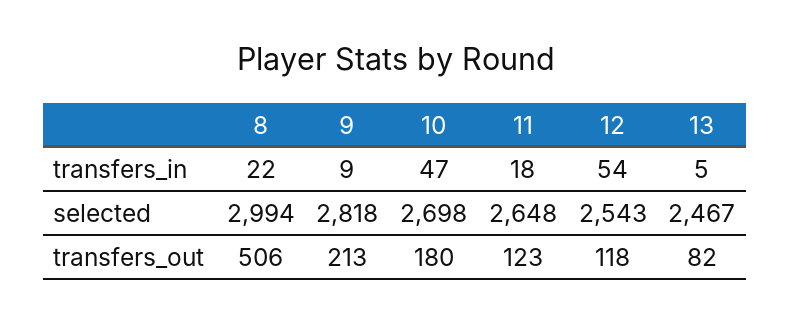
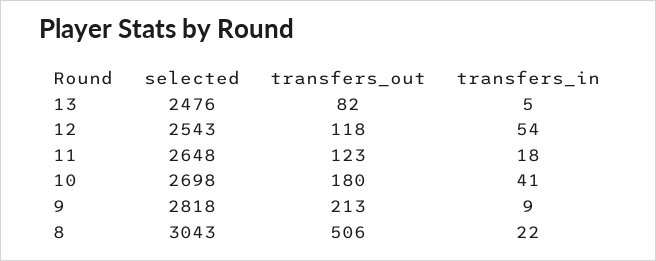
  {
    "8": {
      "transfers_in": 22,
-     "selected": 2994,
+     "selected": 3043,
      "transfers_out": 506
    },
    "9": {
      "transfers_in": 9,
      "selected": 2818,
      "transfers_out": 213
    },
    "10": {
-     "transfers_in": 47,
+     "transfers_in": 41,
      "selected": 2698,
      "transfers_out": 180
    },
    "11": {
      "transfers_in": 18,
      "selected": 2648,
      "transfers_out": 123
    },
    "12": {
      "transfers_in": 54,
      "selected": 2543,
      "transfers_out": 118
    },
    "13": {
      "transfers_in": 5,
-     "selected": 2467,
+     "selected": 2476,
      "transfers_out": 82
    }
  }

